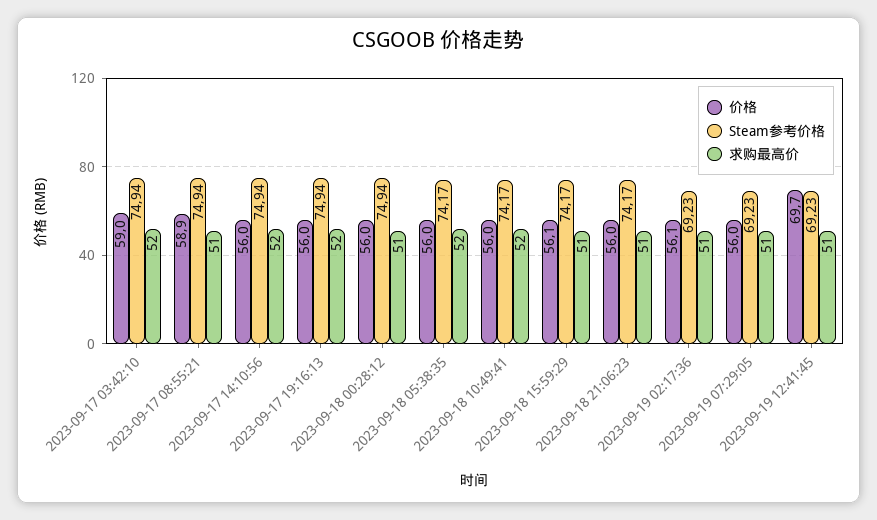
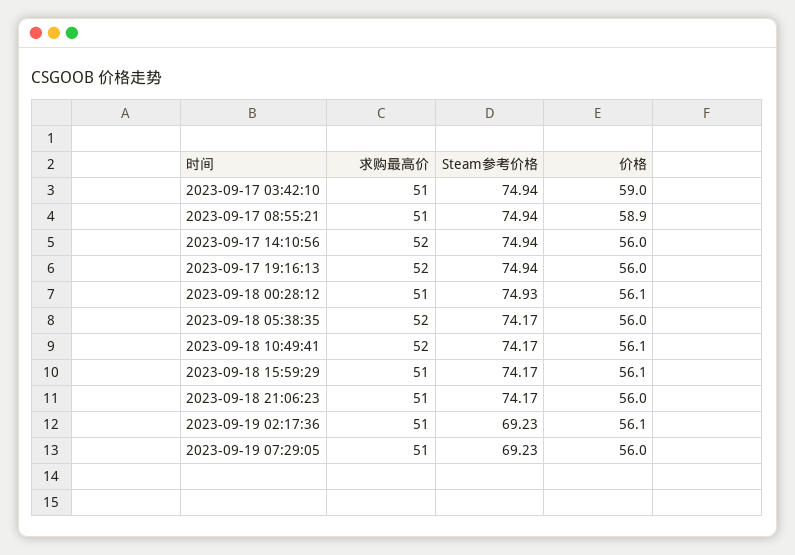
  {
    "价格": {
      "2023-09-17 03:42:10": 59,
      "2023-09-17 08:55:21": 58.9,
      "2023-09-17 14:10:56": 56,
      "2023-09-17 19:16:13": 56,
-     "2023-09-18 00:28:12": 56,
+     "2023-09-18 00:28:12": 56.1,
      "2023-09-18 05:38:35": 56,
-     "2023-09-18 10:49:41": 56,
+     "2023-09-18 10:49:41": 56.1,
      "2023-09-18 15:59:29": 56.1,
      "2023-09-18 21:06:23": 56,
      "2023-09-19 02:17:36": 56.1,
-     "2023-09-19 07:29:05": 56,
+     "2023-09-19 07:29:05": 56
-     "2023-09-19 12:41:45": 69.7
    },
    "Steam参考价格": {
      "2023-09-17 03:42:10": 74.94,
      "2023-09-17 08:55:21": 74.94,
      "2023-09-17 14:10:56": 74.94,
      "2023-09-17 19:16:13": 74.94,
-     "2023-09-18 00:28:12": 74.94,
+     "2023-09-18 00:28:12": 74.93,
      "2023-09-18 05:38:35": 74.17,
      "2023-09-18 10:49:41": 74.17,
      "2023-09-18 15:59:29": 74.17,
      "2023-09-18 21:06:23": 74.17,
      "2023-09-19 02:17:36": 69.23,
-     "2023-09-19 07:29:05": 69.23,
+     "2023-09-19 07:29:05": 69.23
-     "2023-09-19 12:41:45": 69.23
    },
    "求购最高价": {
-     "2023-09-17 03:42:10": 52,
+     "2023-09-17 03:42:10": 51,
      "2023-09-17 08:55:21": 51,
      "2023-09-17 14:10:56": 52,
      "2023-09-17 19:16:13": 52,
      "2023-09-18 00:28:12": 51,
      "2023-09-18 05:38:35": 52,
      "2023-09-18 10:49:41": 52,
      "2023-09-18 15:59:29": 51,
      "2023-09-18 21:06:23": 51,
      "2023-09-19 02:17:36": 51,
-     "2023-09-19 07:29:05": 51,
+     "2023-09-19 07:29:05": 51
-     "2023-09-19 12:41:45": 51
    }
  }

